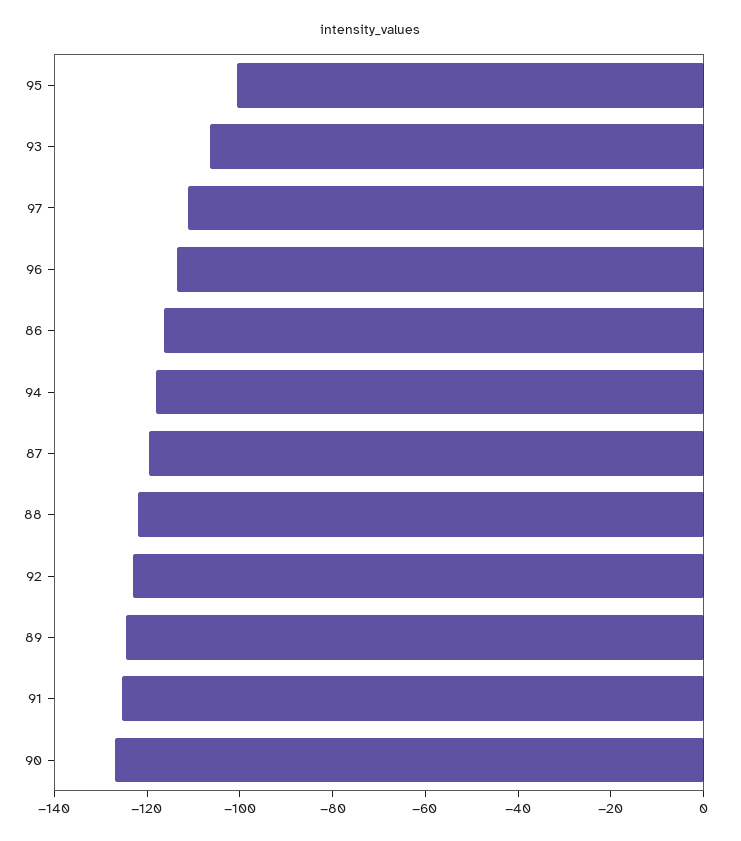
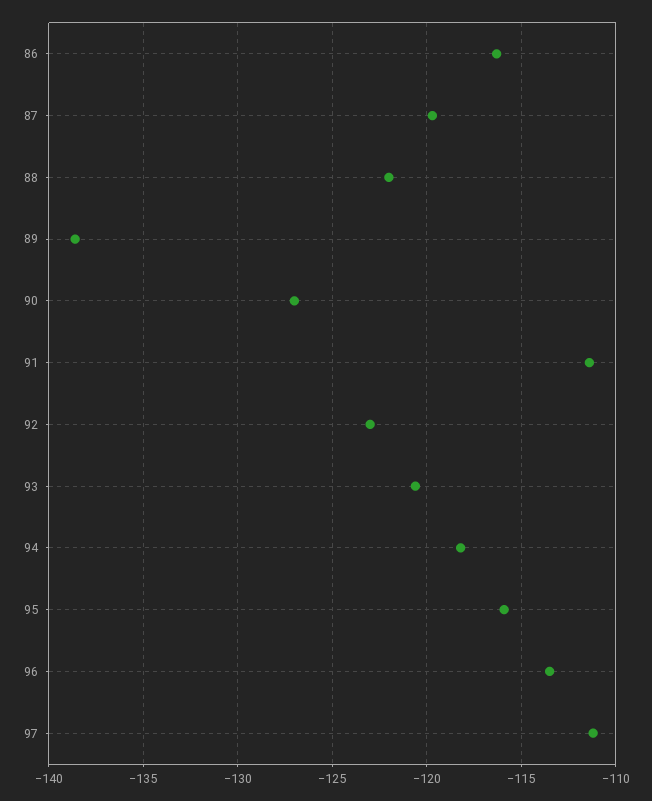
  {
-   "95": -100,
+   "95": -116,
-   "93": -105,
+   "93": -120.5,
    "97": -111,
    "96": -113.5,
    "86": -116.5,
    "94": -118,
    "87": -119.5,
    "88": -122,
    "92": -123,
-   "89": -125,
+   "89": -138.5,
-   "91": -125,
+   "91": -111.5,
    "90": -127
  }

